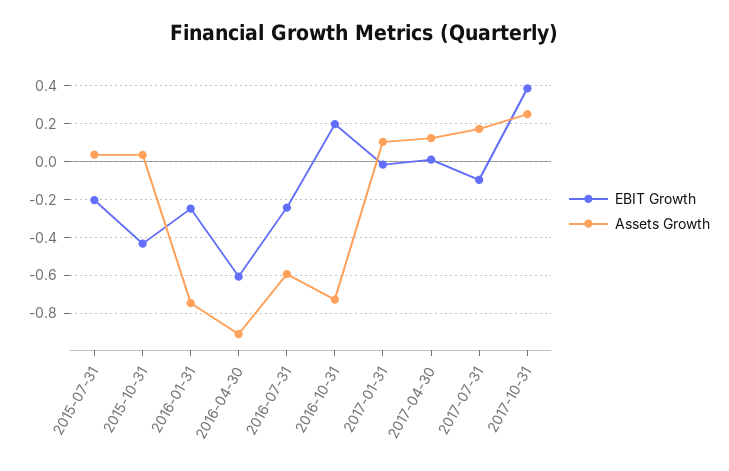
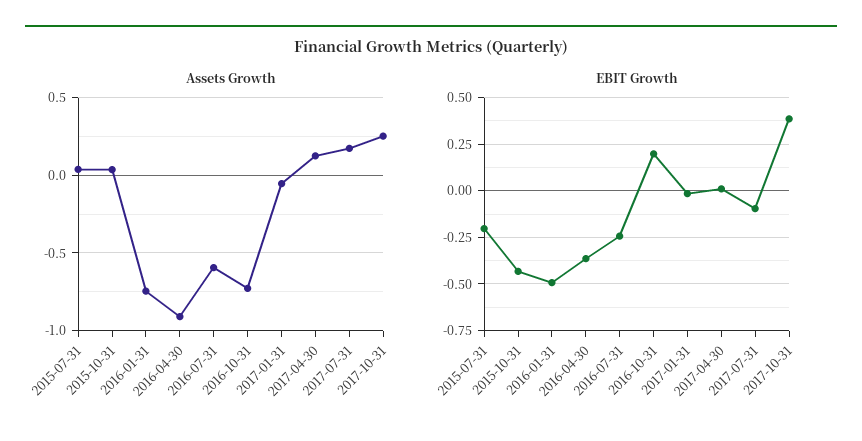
  {
    "EBIT Growth": {
      "2015-07-31": -0.2,
      "2015-10-31": -0.45,
-     "2016-01-31": -0.25,
+     "2016-01-31": -0.5,
-     "2016-04-30": -0.6,
+     "2016-04-30": -0.35,
      "2016-07-31": -0.25,
      "2016-10-31": 0.2,
      "2017-01-31": 0,
      "2017-04-30": 0,
      "2017-07-31": -0.1,
      "2017-10-31": 0.4
    },
    "Assets Growth": {
      "2015-07-31": 0.05,
      "2015-10-31": 0.05,
      "2016-01-31": -0.75,
      "2016-04-30": -0.9,
      "2016-07-31": -0.6,
      "2016-10-31": -0.75,
-     "2017-01-31": 0.1,
+     "2017-01-31": -0.05,
      "2017-04-30": 0.1,
      "2017-07-31": 0.15,
      "2017-10-31": 0.25
    }
  }

